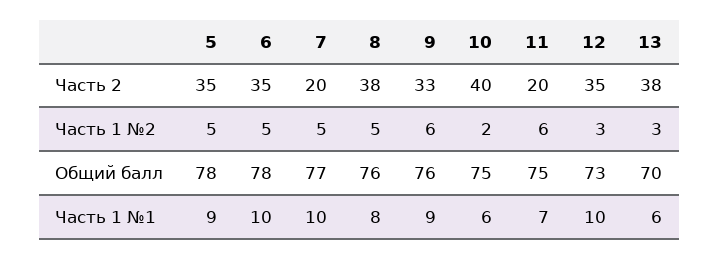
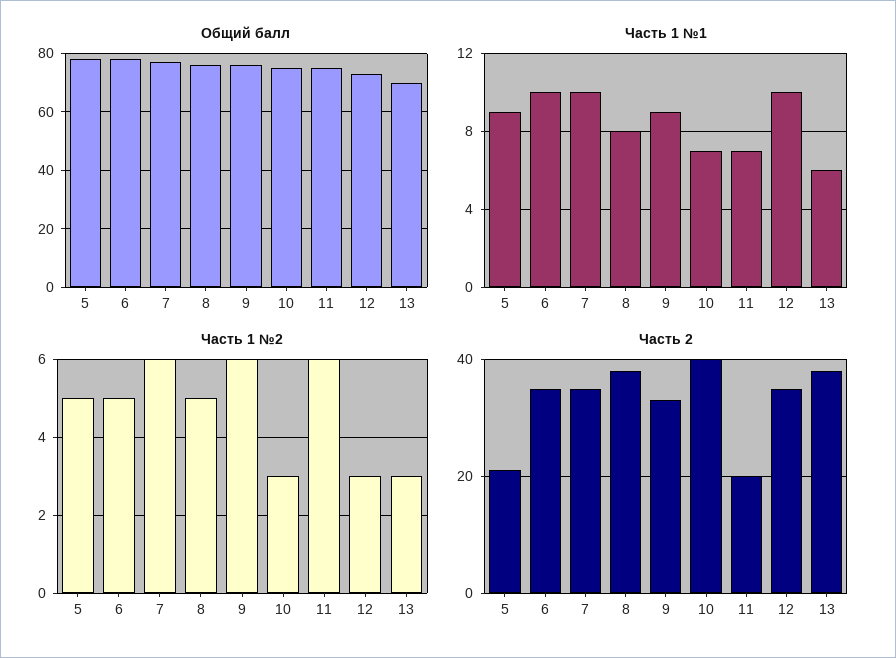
  {
    "Часть 2": {
-     "5": 35,
+     "5": 20,
      "6": 35,
-     "7": 20,
+     "7": 35,
      "8": 38,
      "9": 33,
      "10": 40,
      "11": 20,
      "12": 35,
      "13": 38
    },
    "Часть 1 №2": {
      "5": 5,
      "6": 5,
-     "7": 5,
+     "7": 6,
      "8": 5,
      "9": 6,
-     "10": 2,
+     "10": 3,
      "11": 6,
      "12": 3,
      "13": 3
    },
    "Общий балл": {
      "5": 78,
      "6": 78,
      "7": 77,
      "8": 76,
      "9": 76,
      "10": 75,
      "11": 75,
      "12": 73,
      "13": 70
    },
    "Часть 1 №1": {
      "5": 9,
      "6": 10,
      "7": 10,
      "8": 8,
      "9": 9,
-     "10": 6,
+     "10": 7,
      "11": 7,
      "12": 10,
      "13": 6
    }
  }

